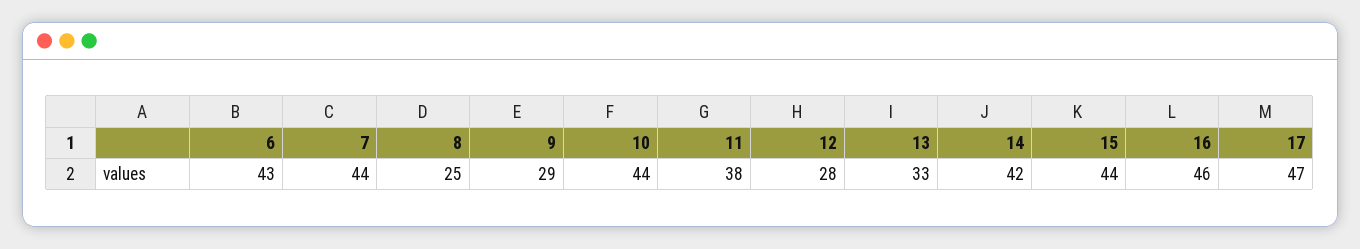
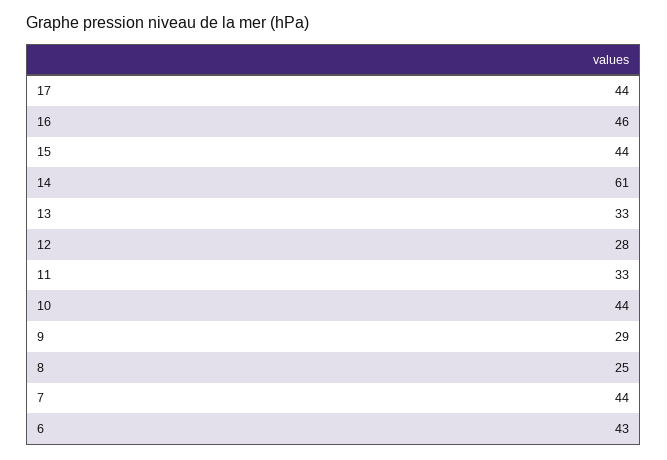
  {
    "6": 43,
    "7": 44,
    "8": 25,
    "9": 29,
    "10": 44,
-   "11": 38,
+   "11": 33,
    "12": 28,
    "13": 33,
-   "14": 42,
+   "14": 61,
    "15": 44,
    "16": 46,
-   "17": 47
+   "17": 44
  }

